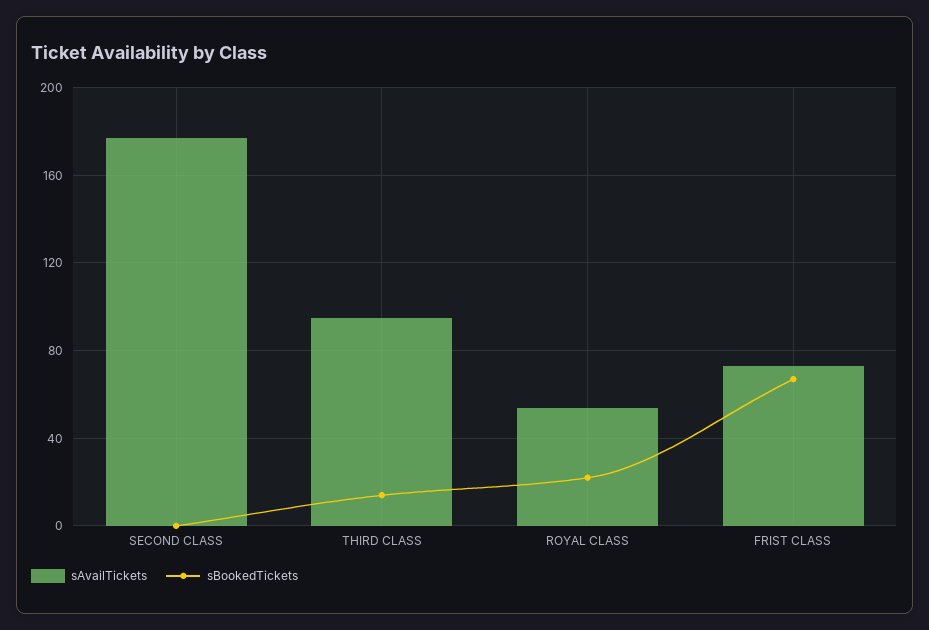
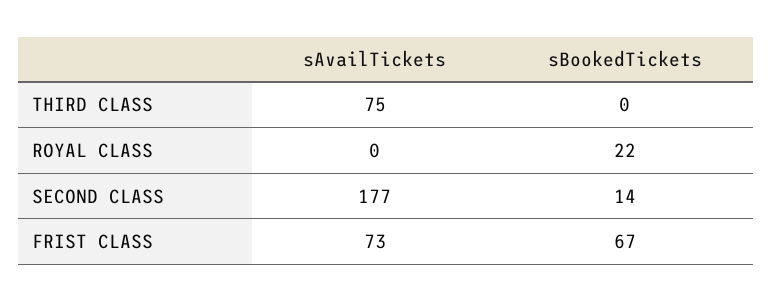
  {
    "sAvailTickets": {
      "SECOND CLASS": 177,
-     "THIRD CLASS": 95,
+     "THIRD CLASS": 75,
-     "ROYAL CLASS": 55,
+     "ROYAL CLASS": 0,
      "FRIST CLASS": 73
    },
    "sBookedTickets": {
-     "SECOND CLASS": 0,
+     "SECOND CLASS": 14,
-     "THIRD CLASS": 15,
+     "THIRD CLASS": 0,
      "ROYAL CLASS": 22,
      "FRIST CLASS": 67
    }
  }

